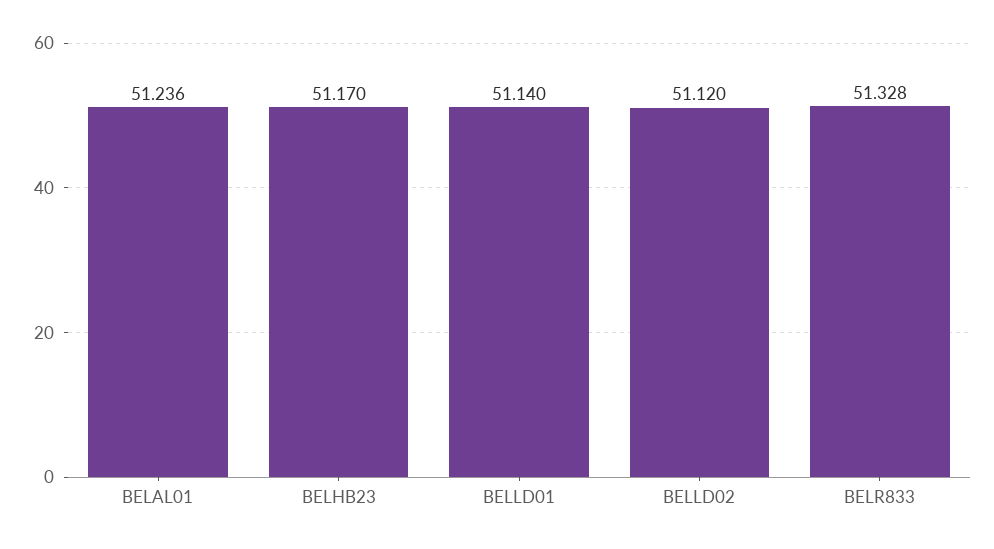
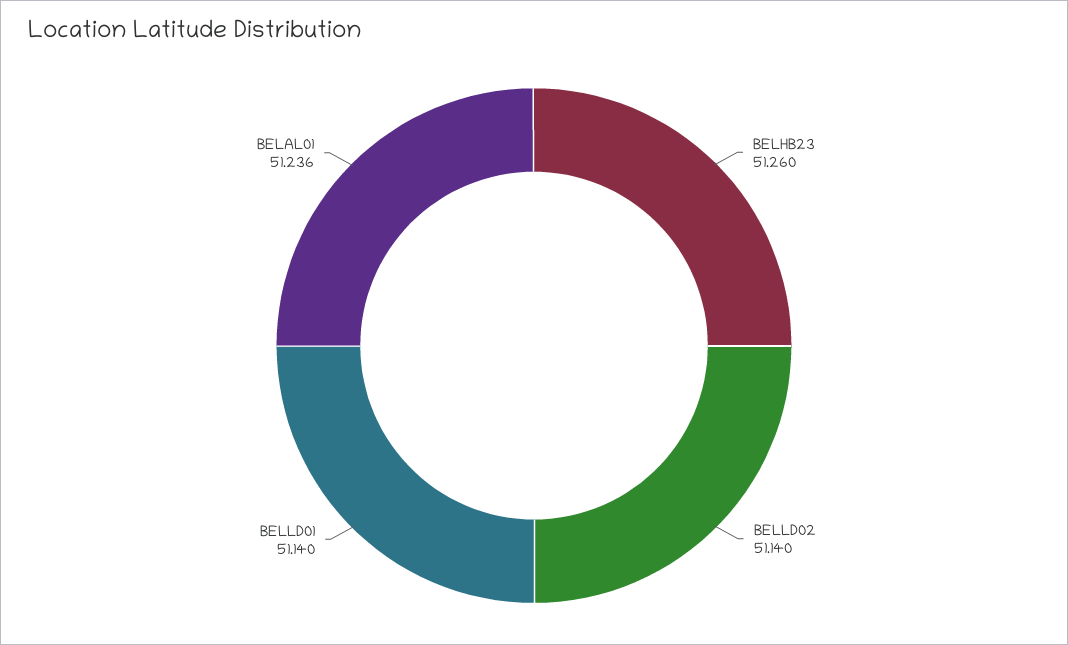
  {
    "BELAL01": 51.236,
-   "BELHB23": 51.17,
+   "BELHB23": 51.26,
    "BELLD01": 51.14,
-   "BELLD02": 51.12,
+   "BELLD02": 51.14
-   "BELR833": 51.328
  }

